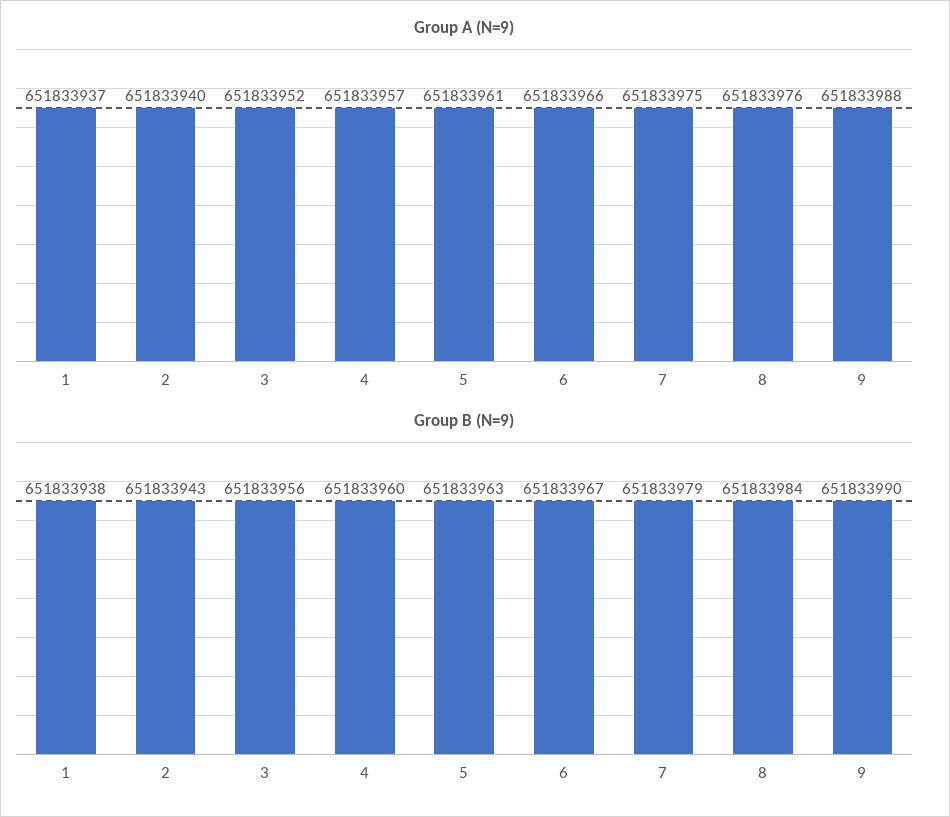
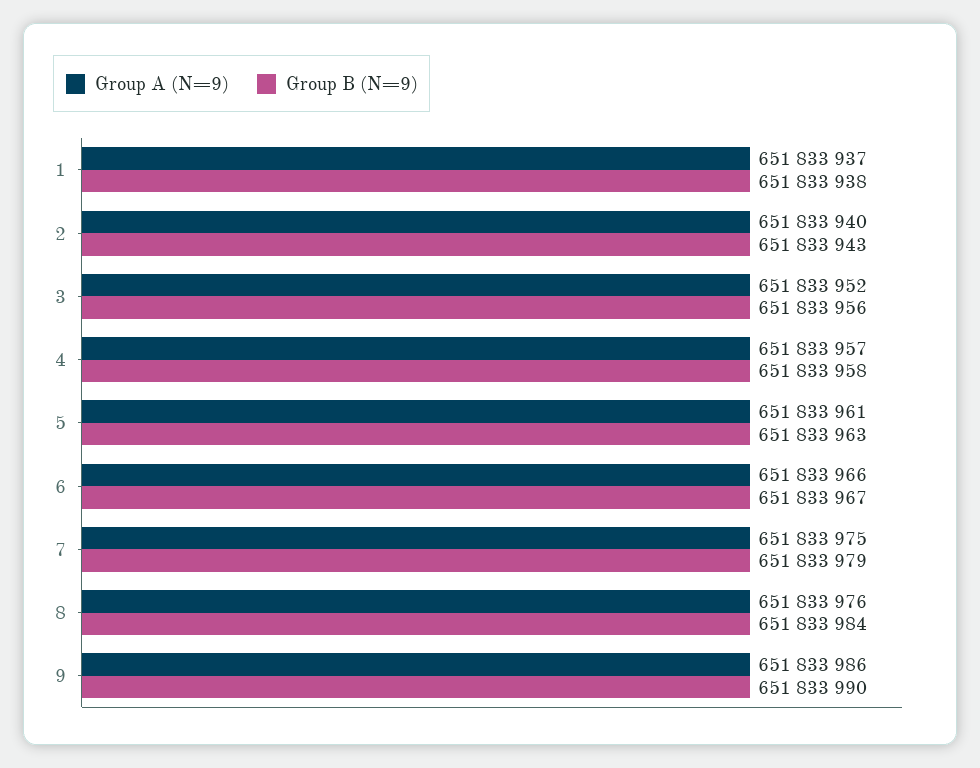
  {
    "Group A (N=9)": {
      "1": 651833937,
      "2": 651833940,
      "3": 651833952,
      "4": 651833957,
      "5": 651833961,
      "6": 651833966,
      "7": 651833975,
      "8": 651833976,
-     "9": 651833988
+     "9": 651833986
    },
    "Group B (N=9)": {
      "1": 651833938,
      "2": 651833943,
      "3": 651833956,
-     "4": 651833960,
+     "4": 651833958,
      "5": 651833963,
      "6": 651833967,
      "7": 651833979,
      "8": 651833984,
      "9": 651833990
    }
  }

